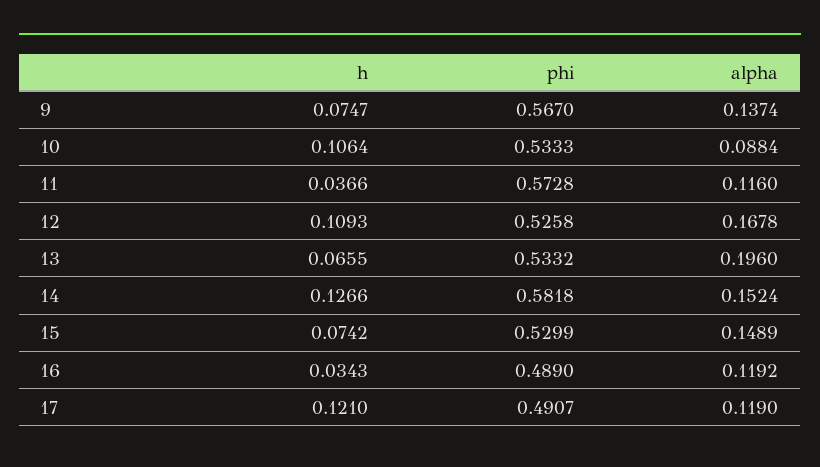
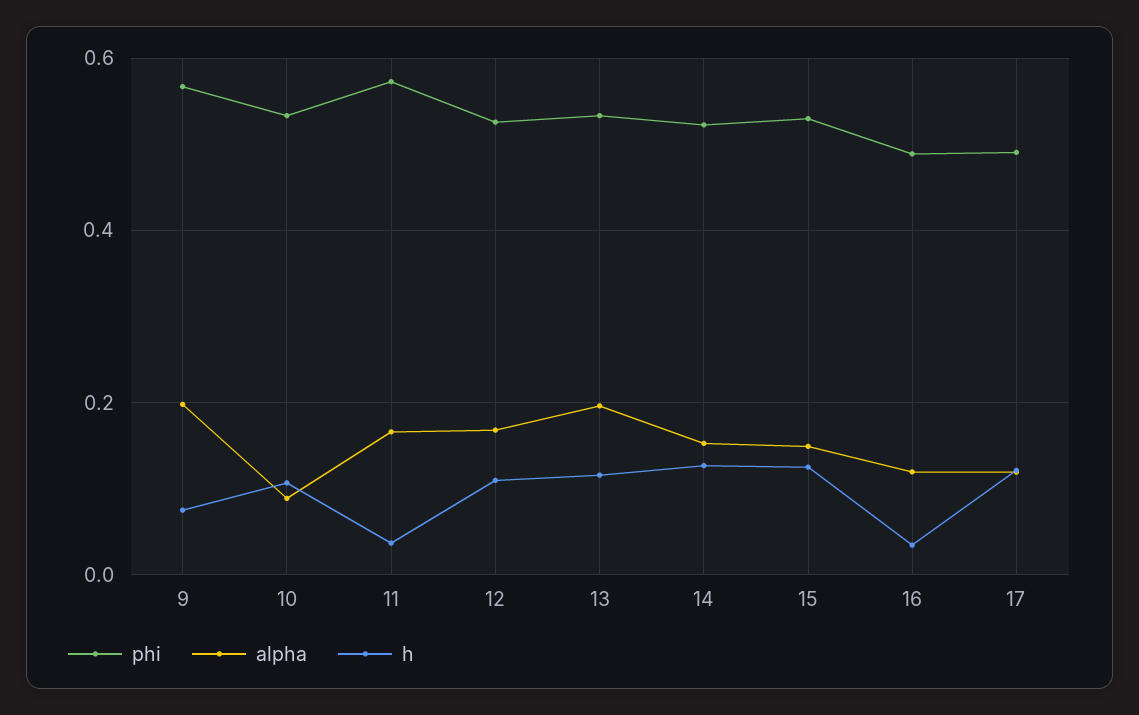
  {
    "h": {
      "9": 0.0747,
      "10": 0.1064,
      "11": 0.0366,
      "12": 0.1093,
-     "13": 0.0655,
+     "13": 0.12,
      "14": 0.1266,
-     "15": 0.0742,
+     "15": 0.12,
      "16": 0.0343,
      "17": 0.121
    },
    "phi": {
      "9": 0.567,
      "10": 0.5333,
      "11": 0.5728,
      "12": 0.5258,
      "13": 0.5332,
-     "14": 0.5818,
+     "14": 0.52,
      "15": 0.5299,
      "16": 0.489,
      "17": 0.4907
    },
    "alpha": {
-     "9": 0.1374,
+     "9": 0.2,
      "10": 0.0884,
-     "11": 0.116,
+     "11": 0.16,
      "12": 0.1678,
      "13": 0.196,
      "14": 0.1524,
      "15": 0.1489,
      "16": 0.1192,
      "17": 0.119
    }
  }

